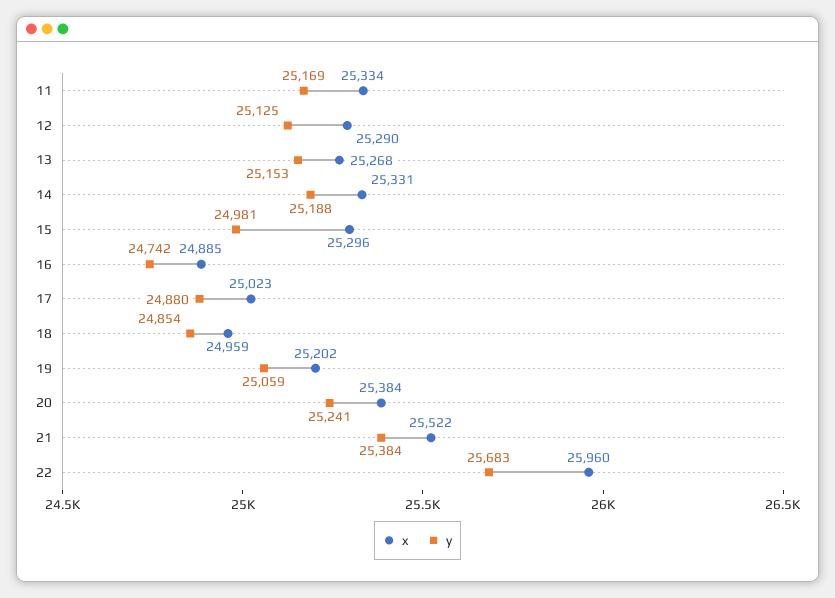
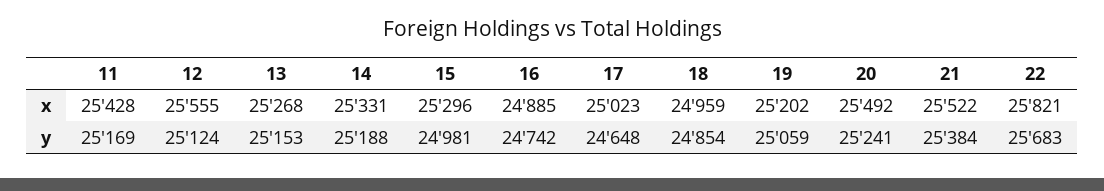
  {
    "x": {
-     "11": 25334,
+     "11": 25428,
-     "12": 25290,
+     "12": 25555,
      "13": 25268,
      "14": 25331,
      "15": 25296,
      "16": 24885,
      "17": 25023,
      "18": 24959,
      "19": 25202,
-     "20": 25384,
+     "20": 25492,
      "21": 25522,
-     "22": 25960
+     "22": 25821
    },
    "y": {
      "11": 25169,
-     "12": 25125,
+     "12": 25124,
      "13": 25153,
      "14": 25188,
      "15": 24981,
      "16": 24742,
-     "17": 24880,
+     "17": 24648,
      "18": 24854,
      "19": 25059,
      "20": 25241,
      "21": 25384,
      "22": 25683
    }
  }

